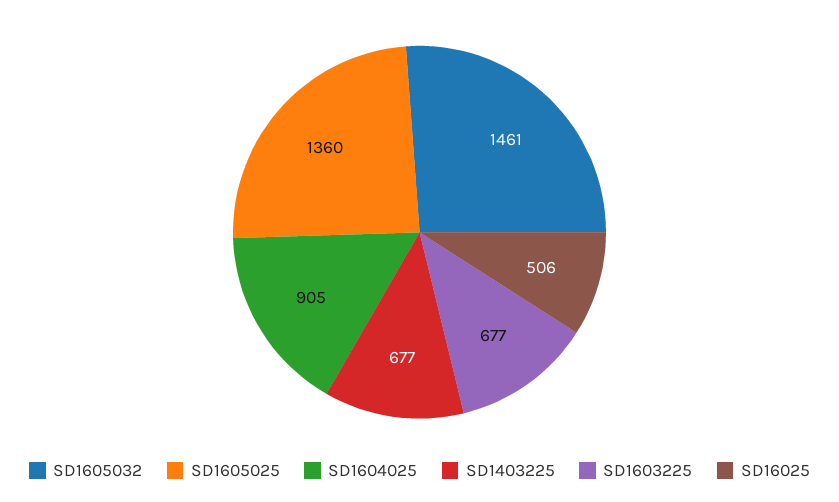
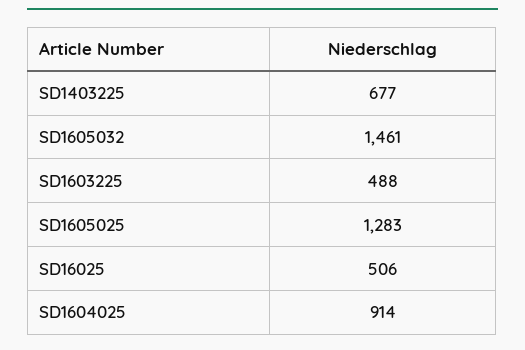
  {
    "SD1605032": 1461,
-   "SD1605025": 1360,
+   "SD1605025": 1283,
-   "SD1604025": 905,
+   "SD1604025": 914,
    "SD1403225": 677,
-   "SD1603225": 677,
+   "SD1603225": 488,
    "SD16025": 506
  }

